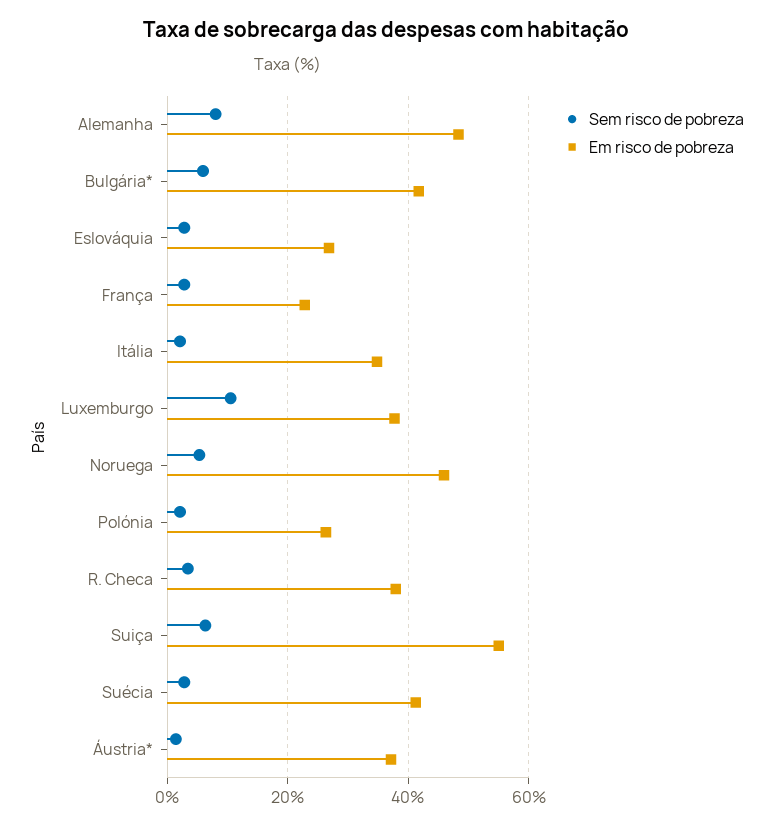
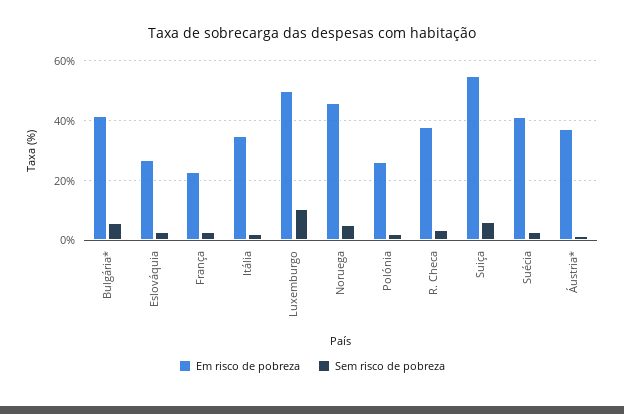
  {
    "Sem risco de pobreza": {
-     "Alemanha": 8,
      "Bulgária*": 6,
      "Eslováquia": 2,
      "França": 2,
      "Itália": 2,
      "Luxemburgo": 10,
      "Noruega": 6,
      "Polónia": 2,
      "R. Checa": 4,
      "Suiça": 6,
      "Suécia": 2,
      "Áustria*": 2
    },
    "Em risco de pobreza": {
-     "Alemanha": 48,
      "Bulgária*": 42,
      "Eslováquia": 26,
      "França": 22,
      "Itália": 34,
-     "Luxemburgo": 38,
+     "Luxemburgo": 50,
      "Noruega": 46,
      "Polónia": 26,
      "R. Checa": 38,
      "Suiça": 56,
      "Suécia": 42,
      "Áustria*": 38
    }
  }

